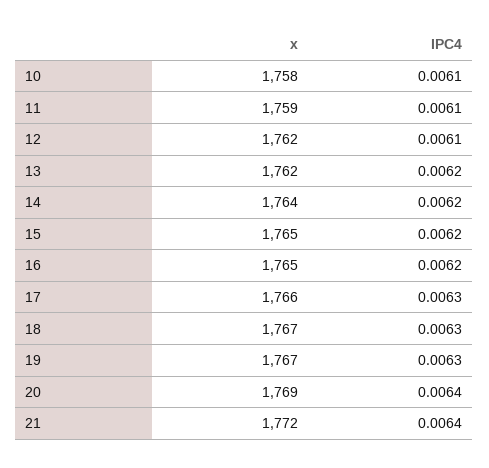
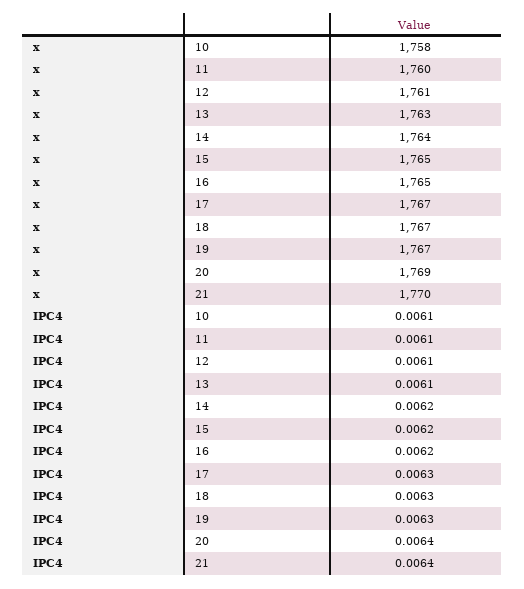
  {
    "x": {
      "10": 1758,
-     "11": 1759,
+     "11": 1760,
-     "12": 1762,
+     "12": 1761,
-     "13": 1762,
+     "13": 1763,
      "14": 1764,
      "15": 1765,
      "16": 1765,
-     "17": 1766,
+     "17": 1767,
      "18": 1767,
      "19": 1767,
      "20": 1769,
-     "21": 1772
+     "21": 1770
    },
    "IPC4": {
      "10": 0.0061,
      "11": 0.0061,
      "12": 0.0061,
-     "13": 0.0062,
+     "13": 0.0061,
      "14": 0.0062,
      "15": 0.0062,
      "16": 0.0062,
      "17": 0.0063,
      "18": 0.0063,
      "19": 0.0063,
      "20": 0.0064,
      "21": 0.0064
    }
  }

